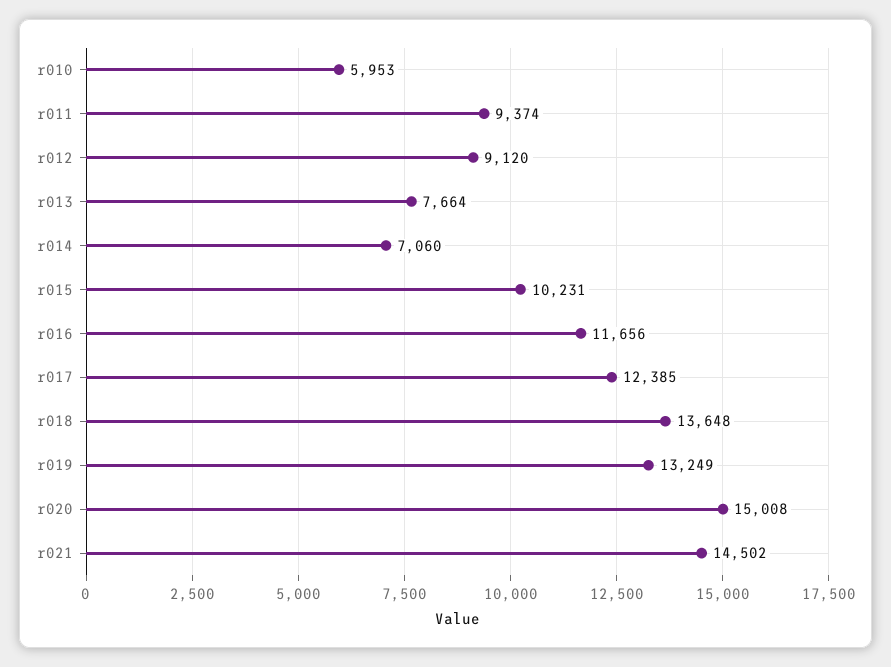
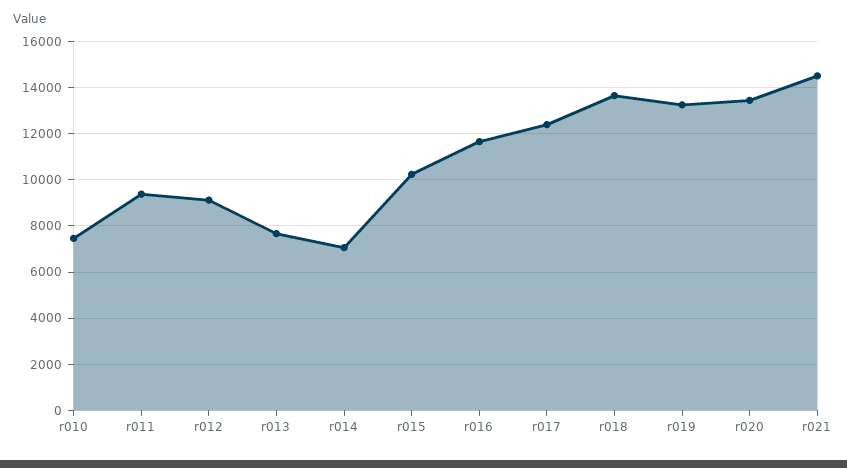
  {
-   "r010": 5953,
+   "r010": 7500,
    "r011": 9374,
    "r012": 9120,
    "r013": 7664,
    "r014": 7060,
    "r015": 10231,
    "r016": 11656,
    "r017": 12385,
    "r018": 13648,
    "r019": 13249,
-   "r020": 15008,
+   "r020": 13500,
    "r021": 14502
  }

